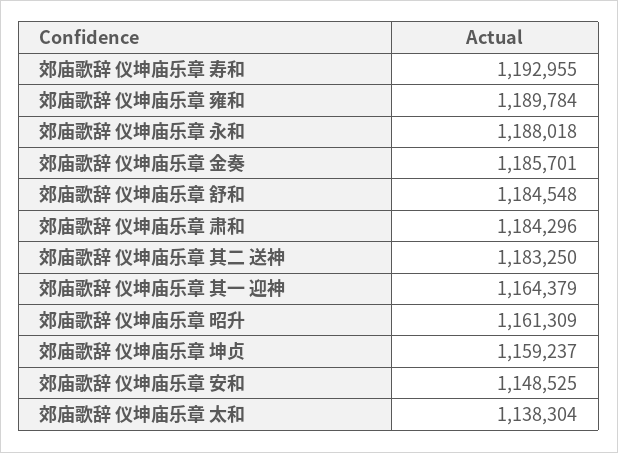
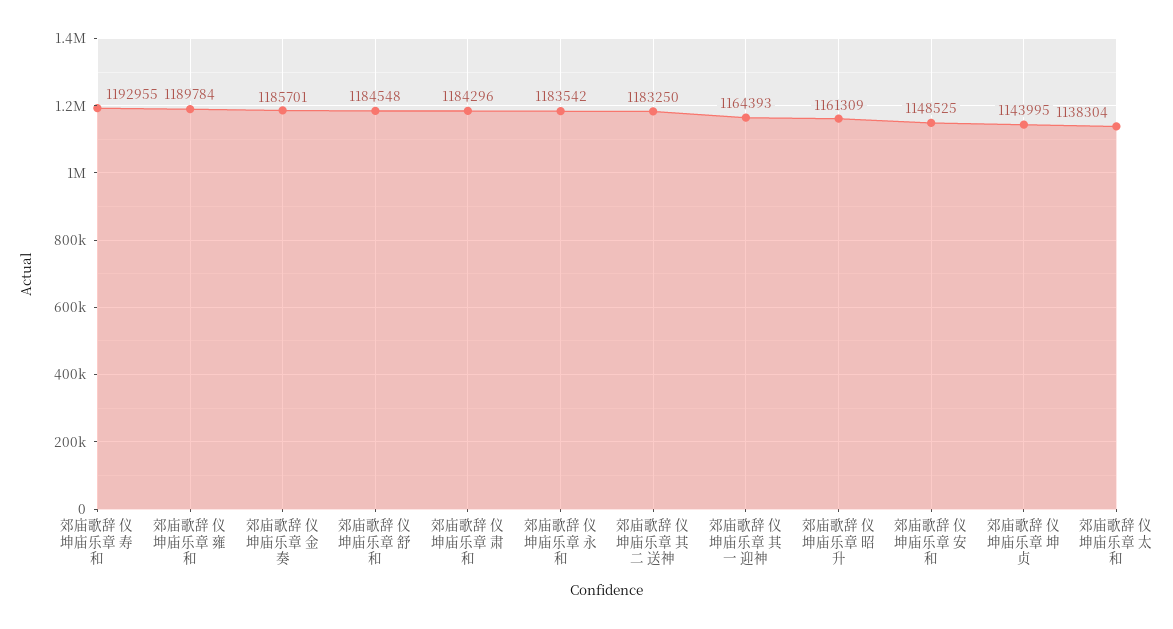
  {
    "郊庙歌辞 仪坤庙乐章 寿和": 1192955,
    "郊庙歌辞 仪坤庙乐章 雍和": 1189784,
-   "郊庙歌辞 仪坤庙乐章 永和": 1188018,
+   "郊庙歌辞 仪坤庙乐章 永和": 1183542,
    "郊庙歌辞 仪坤庙乐章 金奏": 1185701,
    "郊庙歌辞 仪坤庙乐章 舒和": 1184548,
    "郊庙歌辞 仪坤庙乐章 肃和": 1184296,
    "郊庙歌辞 仪坤庙乐章 其二 送神": 1183250,
-   "郊庙歌辞 仪坤庙乐章 其一 迎神": 1164379,
+   "郊庙歌辞 仪坤庙乐章 其一 迎神": 1164393,
    "郊庙歌辞 仪坤庙乐章 昭升": 1161309,
-   "郊庙歌辞 仪坤庙乐章 坤贞": 1159237,
+   "郊庙歌辞 仪坤庙乐章 坤贞": 1143995,
    "郊庙歌辞 仪坤庙乐章 安和": 1148525,
    "郊庙歌辞 仪坤庙乐章 太和": 1138304
  }

